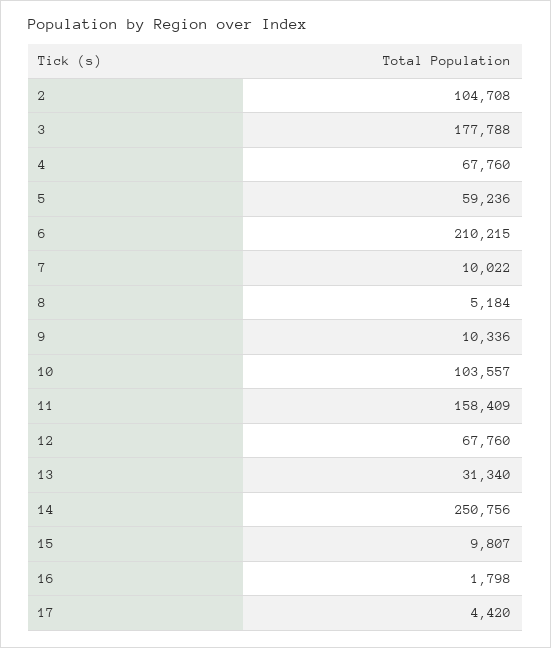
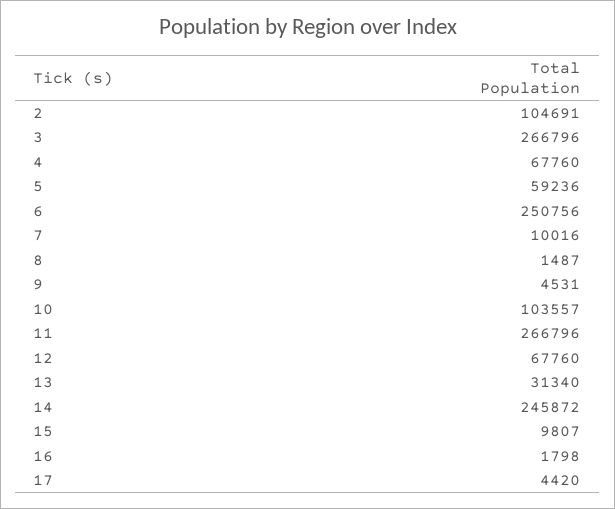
  {
-   "2": 104708,
+   "2": 104691,
-   "3": 177788,
+   "3": 266796,
    "4": 67760,
    "5": 59236,
-   "6": 210215,
+   "6": 250756,
-   "7": 10022,
+   "7": 10016,
-   "8": 5184,
+   "8": 1487,
-   "9": 10336,
+   "9": 4531,
    "10": 103557,
-   "11": 158409,
+   "11": 266796,
    "12": 67760,
    "13": 31340,
-   "14": 250756,
+   "14": 245872,
    "15": 9807,
    "16": 1798,
    "17": 4420
  }

